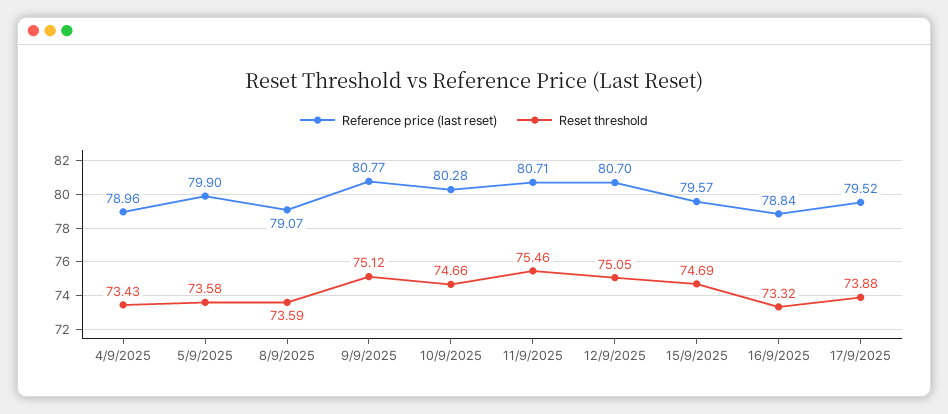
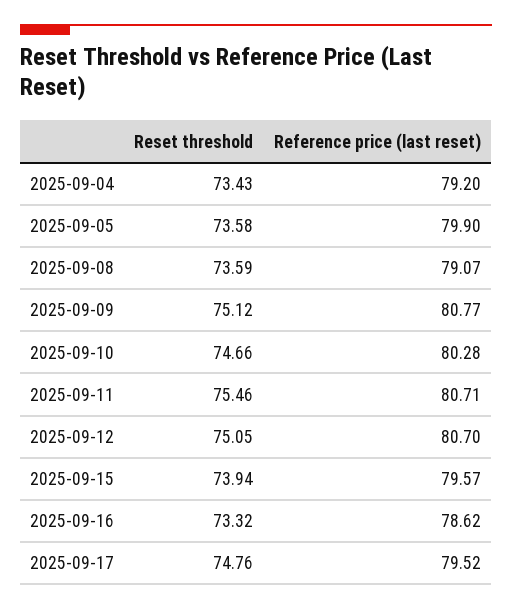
  {
    "Reference price (last reset)": {
-     "4/9/2025": 78.96,
+     "4/9/2025": 79.2,
      "5/9/2025": 79.9,
      "8/9/2025": 79.07,
      "9/9/2025": 80.77,
      "10/9/2025": 80.28,
      "11/9/2025": 80.71,
      "12/9/2025": 80.7,
      "15/9/2025": 79.57,
-     "16/9/2025": 78.84,
+     "16/9/2025": 78.62,
      "17/9/2025": 79.52
    },
    "Reset threshold": {
      "4/9/2025": 73.43,
      "5/9/2025": 73.58,
      "8/9/2025": 73.59,
      "9/9/2025": 75.12,
      "10/9/2025": 74.66,
      "11/9/2025": 75.46,
      "12/9/2025": 75.05,
-     "15/9/2025": 74.69,
+     "15/9/2025": 73.94,
      "16/9/2025": 73.32,
-     "17/9/2025": 73.88
+     "17/9/2025": 74.76
    }
  }

